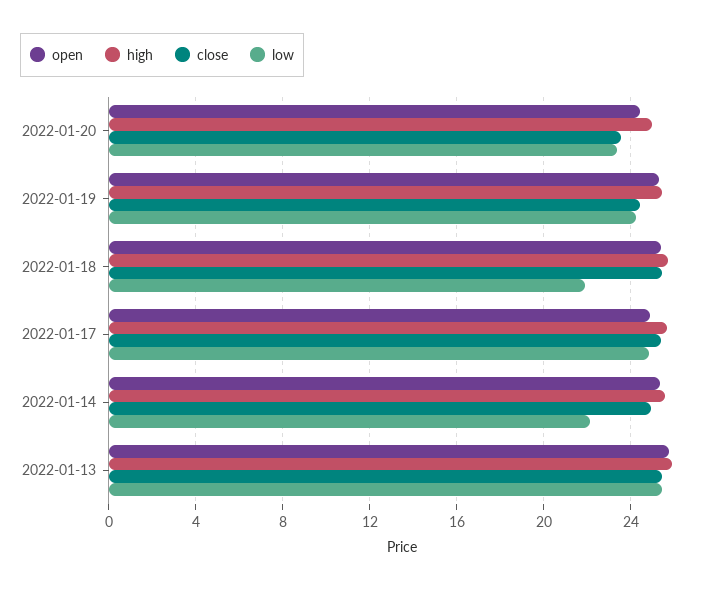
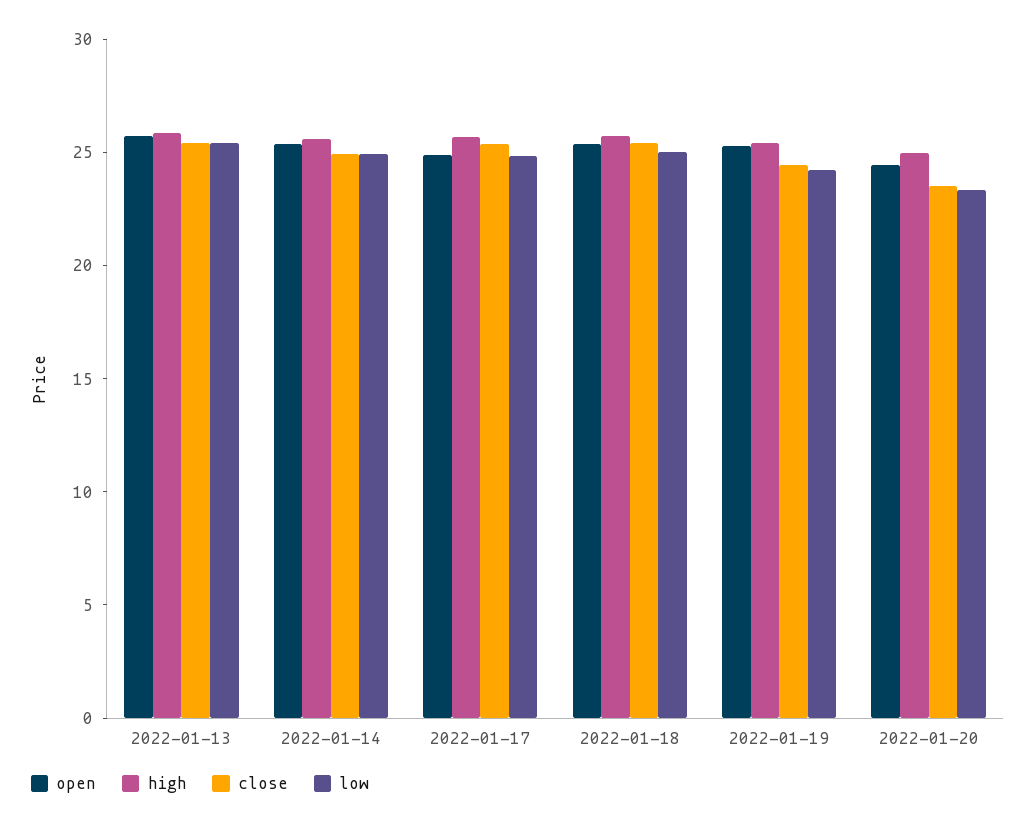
  {
    "open": {
      "2022-01-20": 24.5,
      "2022-01-19": 25.5,
      "2022-01-18": 25.5,
      "2022-01-17": 25,
      "2022-01-14": 25.5,
      "2022-01-13": 25.5
    },
    "high": {
      "2022-01-20": 25,
      "2022-01-19": 25.5,
      "2022-01-18": 25.5,
      "2022-01-17": 25.5,
      "2022-01-14": 25.5,
      "2022-01-13": 26
    },
    "close": {
      "2022-01-20": 23.5,
      "2022-01-19": 24.5,
      "2022-01-18": 25.5,
      "2022-01-17": 25.5,
      "2022-01-14": 25,
      "2022-01-13": 25.5
    },
    "low": {
      "2022-01-20": 23.5,
      "2022-01-19": 24,
-     "2022-01-18": 22,
+     "2022-01-18": 25,
      "2022-01-17": 25,
-     "2022-01-14": 22,
+     "2022-01-14": 25,
      "2022-01-13": 25.5
    }
  }

